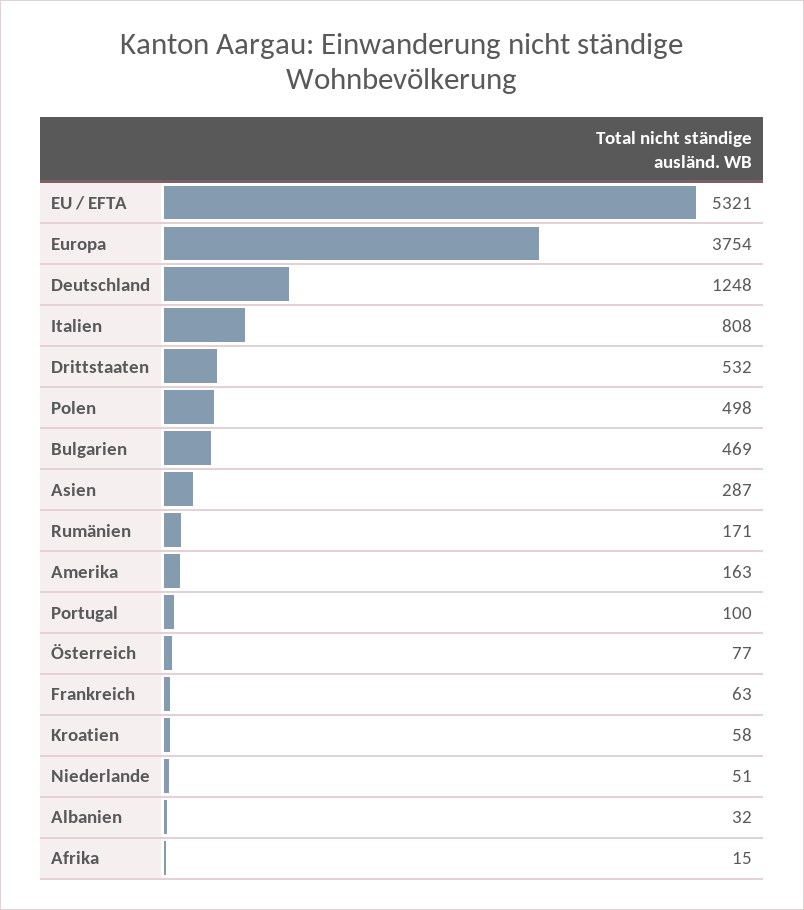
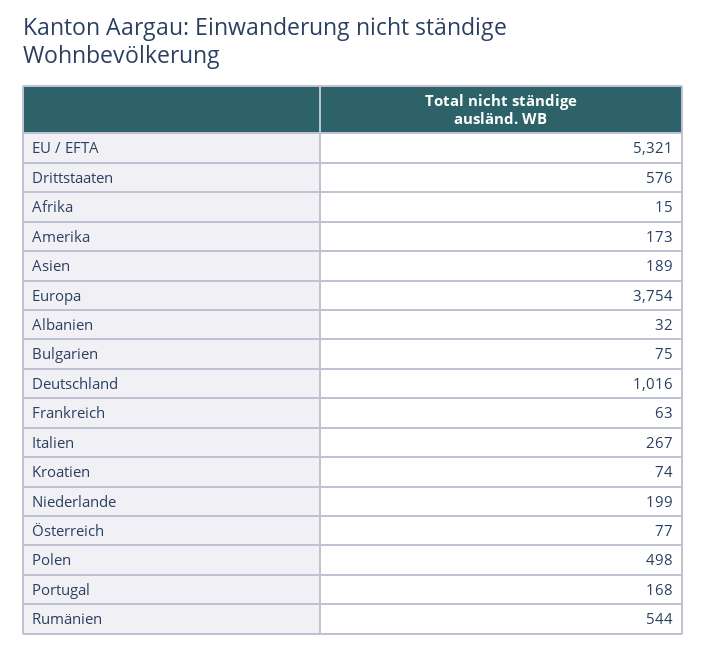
  {
    "EU / EFTA": 5321,
    "Europa": 3754,
-   "Deutschland": 1248,
+   "Deutschland": 1016,
-   "Italien": 808,
+   "Italien": 267,
-   "Drittstaaten": 532,
+   "Drittstaaten": 576,
    "Polen": 498,
-   "Bulgarien": 469,
+   "Bulgarien": 75,
-   "Asien": 287,
+   "Asien": 189,
-   "Rumänien": 171,
+   "Rumänien": 544,
-   "Amerika": 163,
+   "Amerika": 173,
-   "Portugal": 100,
+   "Portugal": 168,
    "Österreich": 77,
    "Frankreich": 63,
-   "Kroatien": 58,
+   "Kroatien": 74,
-   "Niederlande": 51,
+   "Niederlande": 199,
    "Albanien": 32,
    "Afrika": 15
  }

